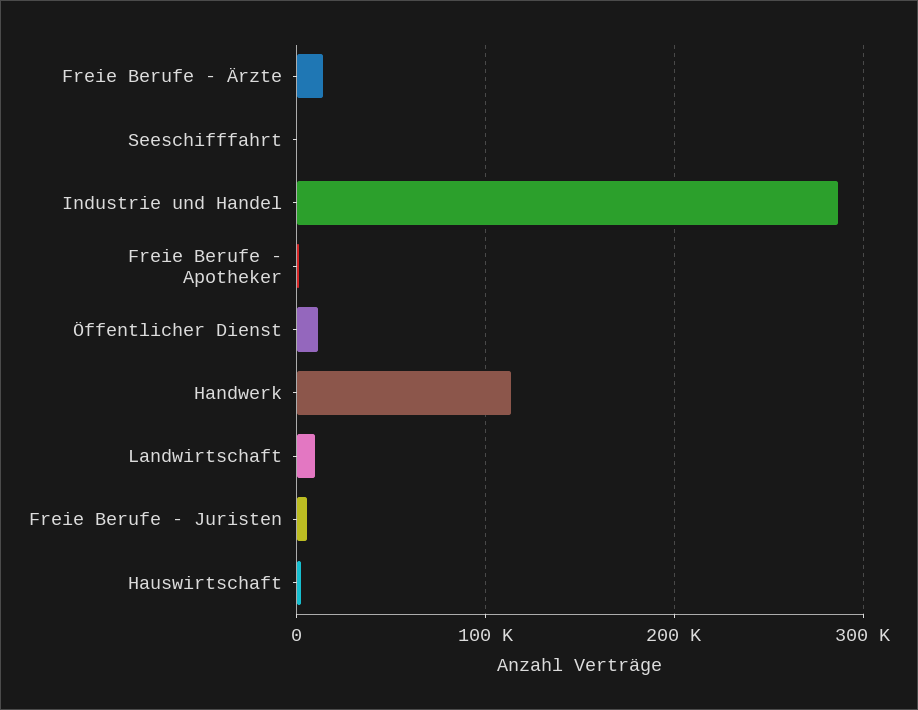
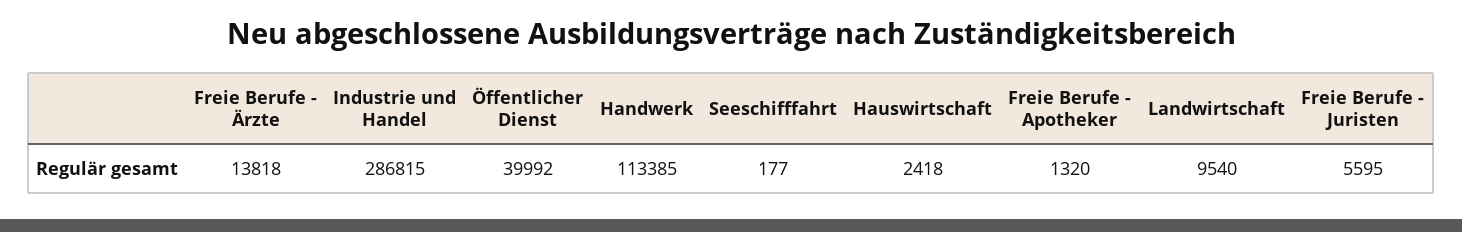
  {
    "Freie Berufe - Ärzte": 13818,
    "Seeschifffahrt": 177,
    "Industrie und Handel": 286815,
    "Freie Berufe - Apotheker": 1320,
-   "Öffentlicher Dienst": 10000,
+   "Öffentlicher Dienst": 39992,
    "Handwerk": 113385,
    "Landwirtschaft": 9540,
    "Freie Berufe - Juristen": 5595,
    "Hauswirtschaft": 2418
  }

